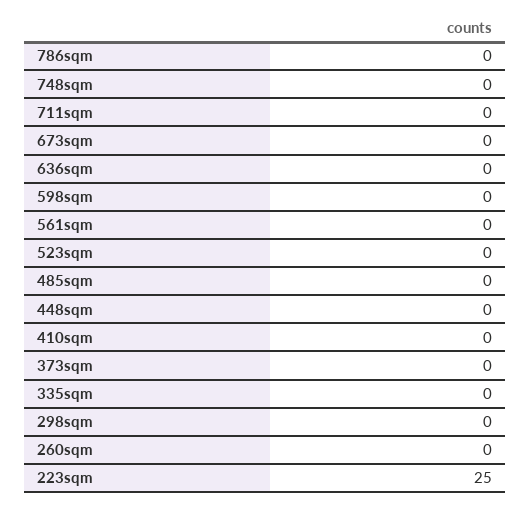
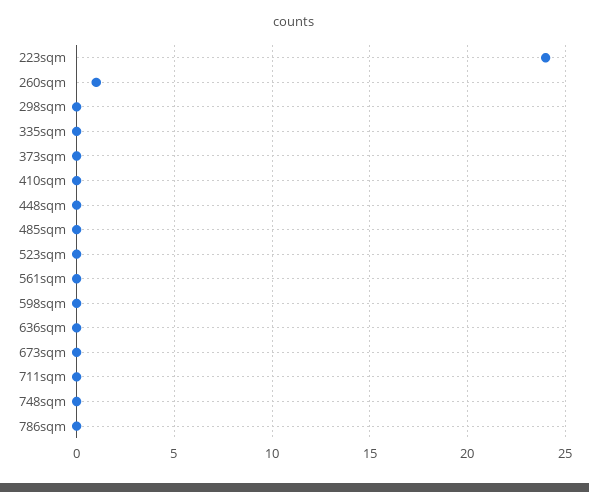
  {
    "786sqm": 0,
    "748sqm": 0,
    "711sqm": 0,
    "673sqm": 0,
    "636sqm": 0,
    "598sqm": 0,
    "561sqm": 0,
    "523sqm": 0,
    "485sqm": 0,
    "448sqm": 0,
    "410sqm": 0,
    "373sqm": 0,
    "335sqm": 0,
    "298sqm": 0,
-   "260sqm": 0,
+   "260sqm": 1,
-   "223sqm": 25
+   "223sqm": 24
  }

